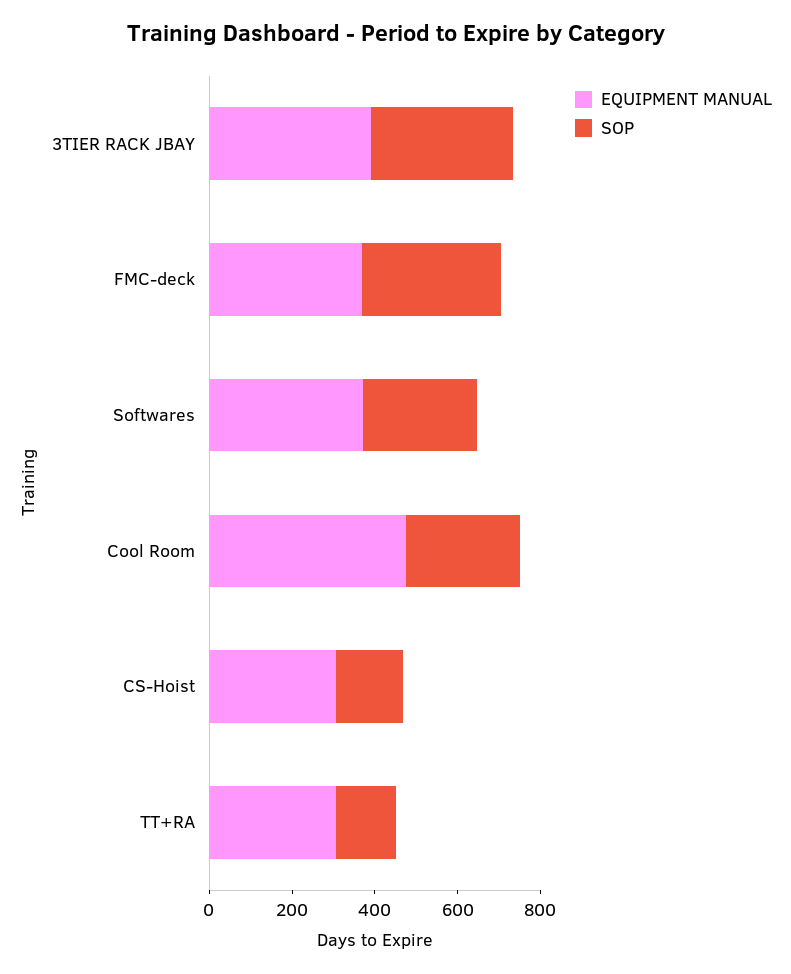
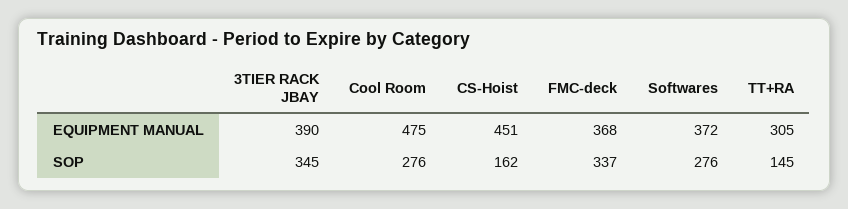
  {
    "EQUIPMENT MANUAL": {
      "3TIER RACK JBAY": 390,
      "FMC-deck": 368,
      "Softwares": 372,
      "Cool Room": 475,
-     "CS-Hoist": 300,
+     "CS-Hoist": 451,
      "TT+RA": 305
    },
    "SOP": {
      "3TIER RACK JBAY": 345,
      "FMC-deck": 337,
      "Softwares": 276,
      "Cool Room": 276,
      "CS-Hoist": 162,
      "TT+RA": 145
    }
  }

